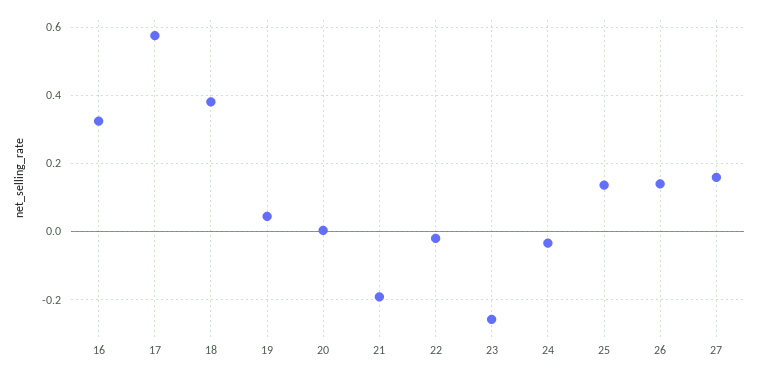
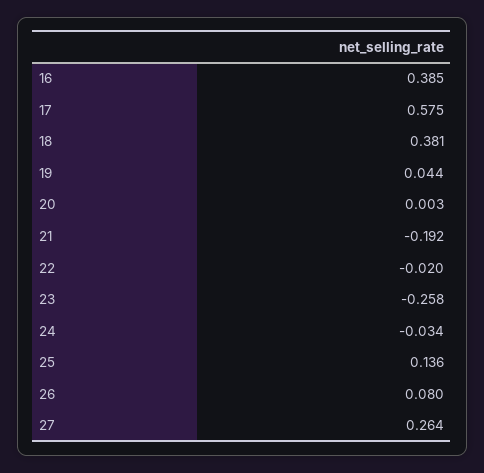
  {
-   "16": 0.32,
+   "16": 0.385,
    "17": 0.575,
    "18": 0.381,
    "19": 0.044,
    "20": 0.003,
    "21": -0.192,
    "22": -0.02,
    "23": -0.258,
    "24": -0.034,
    "25": 0.136,
-   "26": 0.14,
+   "26": 0.08,
-   "27": 0.16
+   "27": 0.264
  }

